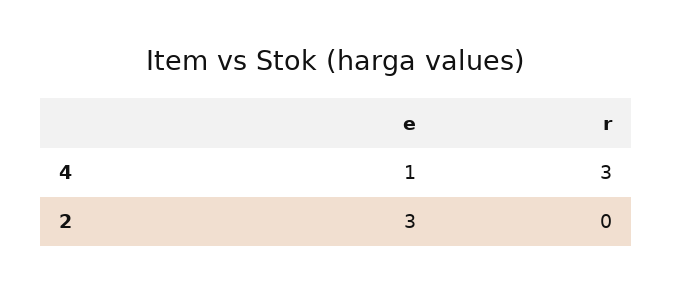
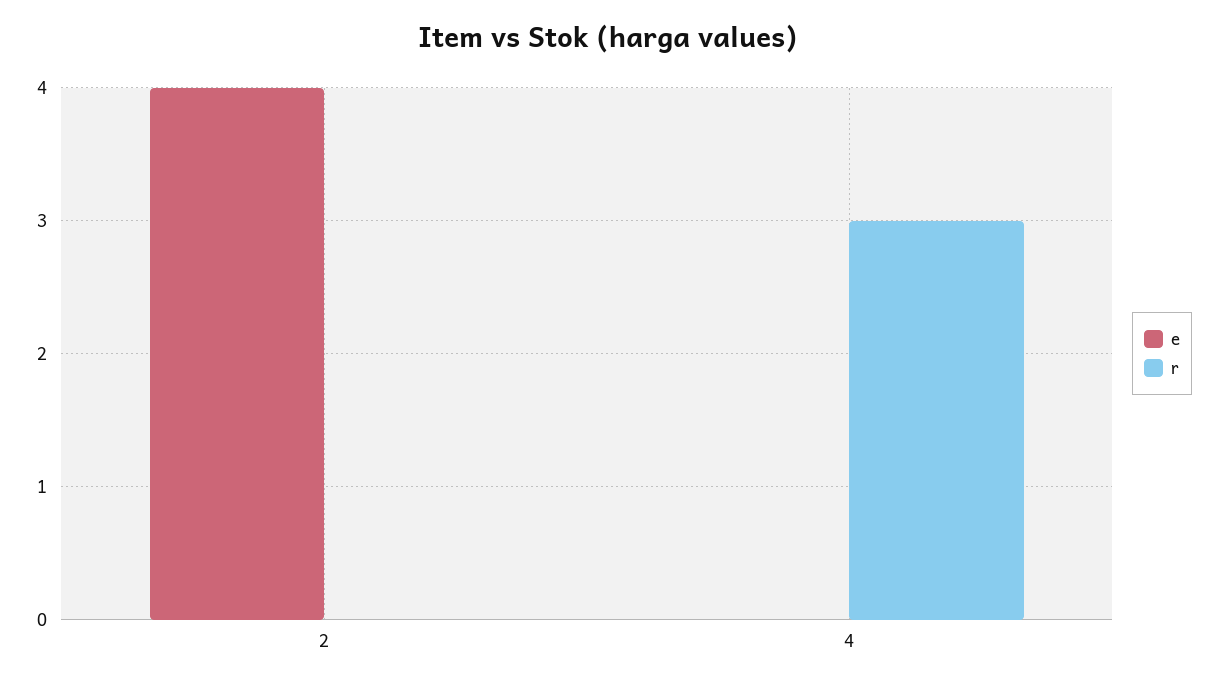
  {
    "e": {
-     "4": 1,
+     "4": 0,
-     "2": 3
+     "2": 4
    },
    "r": {
      "4": 3,
      "2": 0
    }
  }

